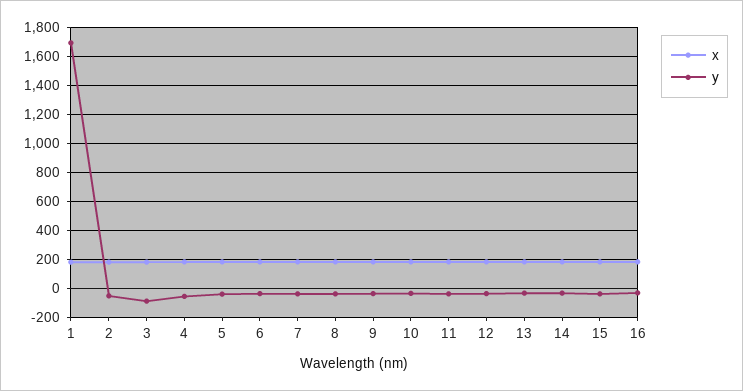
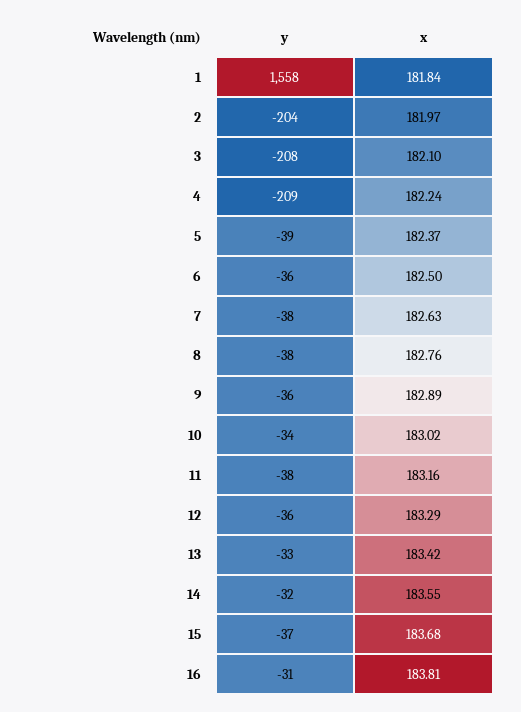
  {
    "x": {
      "1": 181.84,
      "2": 181.97,
      "3": 182.1,
      "4": 182.24,
      "5": 182.37,
      "6": 182.5,
      "7": 182.63,
      "8": 182.76,
      "9": 182.89,
      "10": 183.02,
      "11": 183.16,
      "12": 183.29,
      "13": 183.42,
      "14": 183.55,
      "15": 183.68,
      "16": 183.81
    },
    "y": {
-     "1": 1700,
+     "1": 1558,
-     "2": -50,
+     "2": -204,
-     "3": -100,
+     "3": -208,
-     "4": -50,
+     "4": -209,
      "5": -39,
      "6": -36,
      "7": -38,
      "8": -38,
      "9": -36,
      "10": -34,
      "11": -38,
      "12": -36,
      "13": -33,
      "14": -32,
      "15": -37,
      "16": -31
    }
  }

